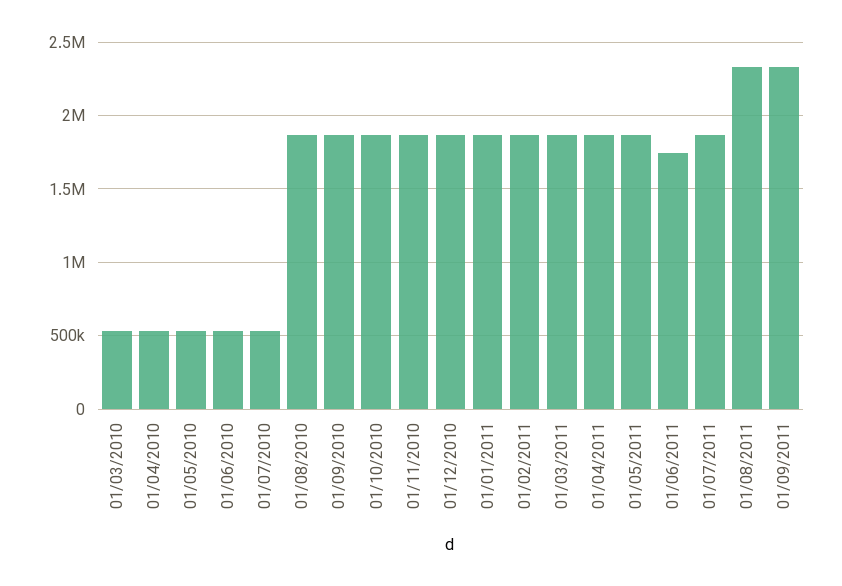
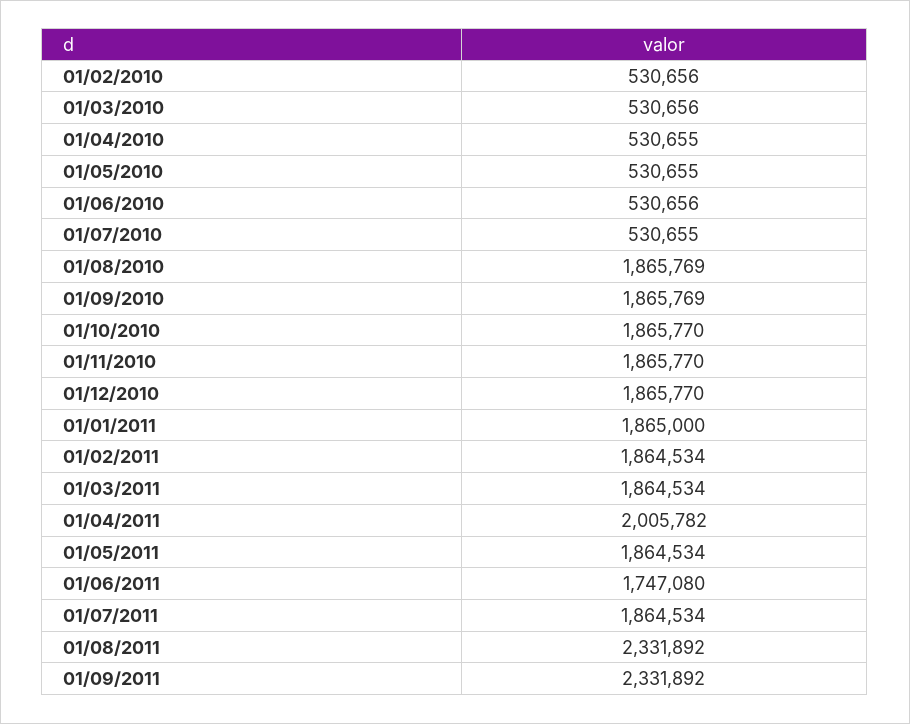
  {
    "01/03/2010": 530656,
    "01/04/2010": 530655,
    "01/05/2010": 530655,
    "01/06/2010": 530656,
    "01/07/2010": 530655,
    "01/08/2010": 1865769,
    "01/09/2010": 1865769,
    "01/10/2010": 1865770,
    "01/11/2010": 1865770,
    "01/12/2010": 1865770,
    "01/01/2011": 1865000,
    "01/02/2011": 1864534,
    "01/03/2011": 1864534,
-   "01/04/2011": 1850000,
+   "01/04/2011": 2005782,
    "01/05/2011": 1864534,
    "01/06/2011": 1747080,
    "01/07/2011": 1864534,
    "01/08/2011": 2331892,
-   "01/09/2011": 2331892
+   "01/09/2011": 2331892,
+   "01/02/2010": 530656
  }

